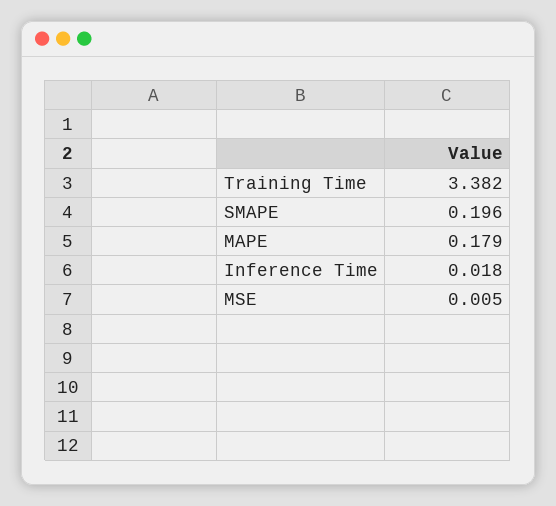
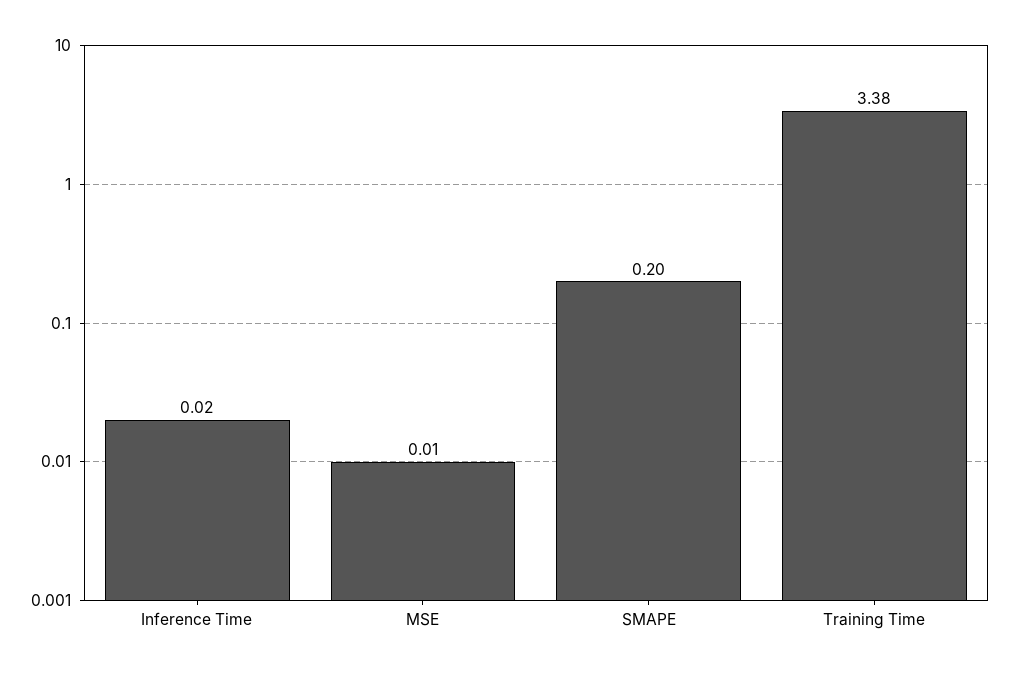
  {
    "Training Time": 3.382,
    "SMAPE": 0.196,
-   "MAPE": 0.179,
    "Inference Time": 0.018,
    "MSE": 0.005
  }

